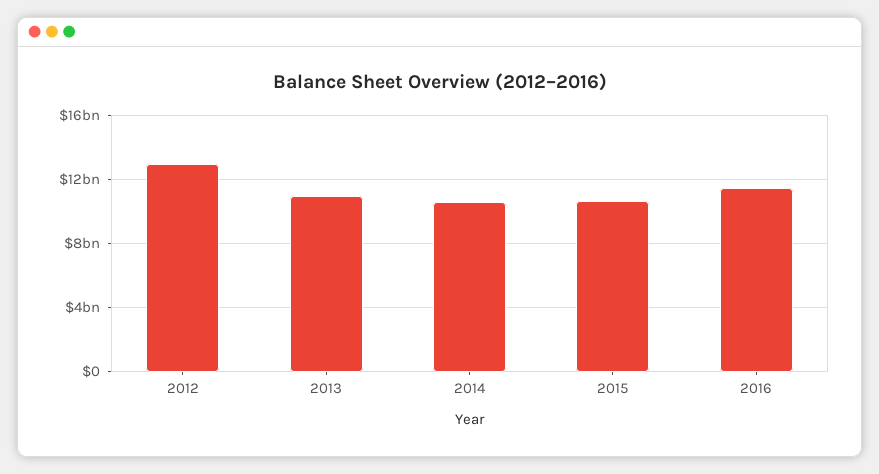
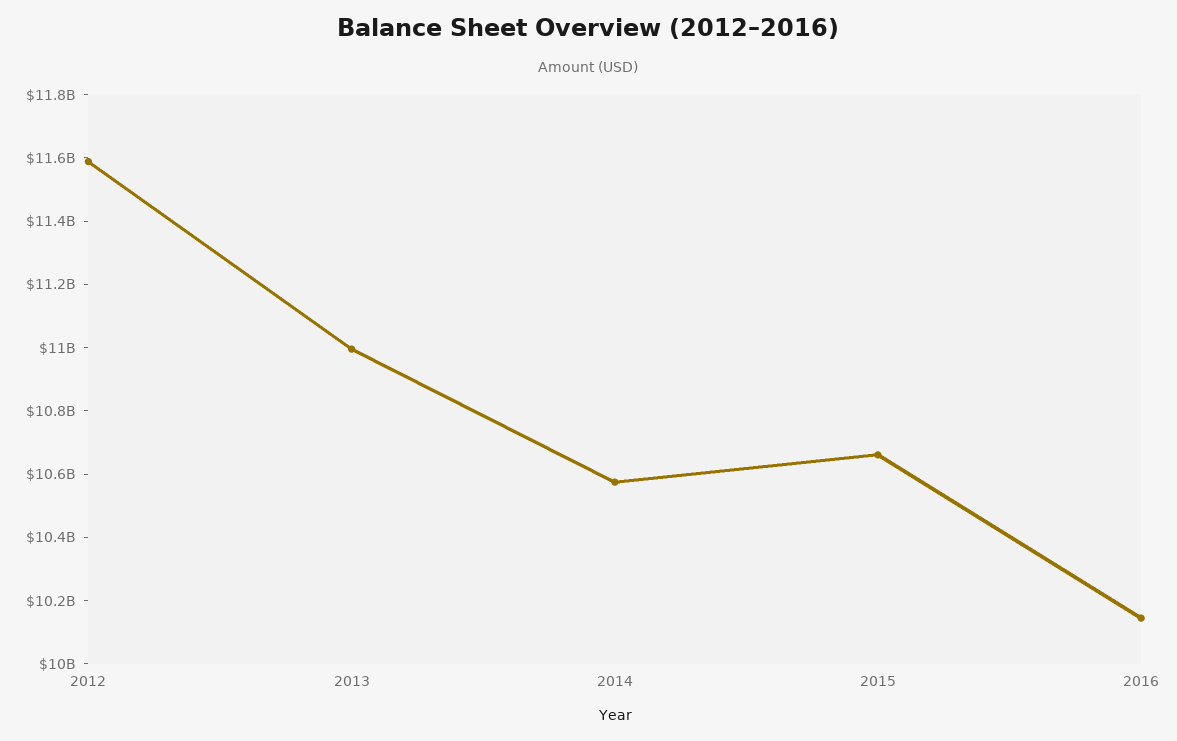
  {
-   "2012": 13000000000,
+   "2012": 11600000000,
    "2013": 11000000000,
    "2014": 10600000000,
    "2015": 10650000000,
-   "2016": 11500000000
+   "2016": 10150000000
  }

